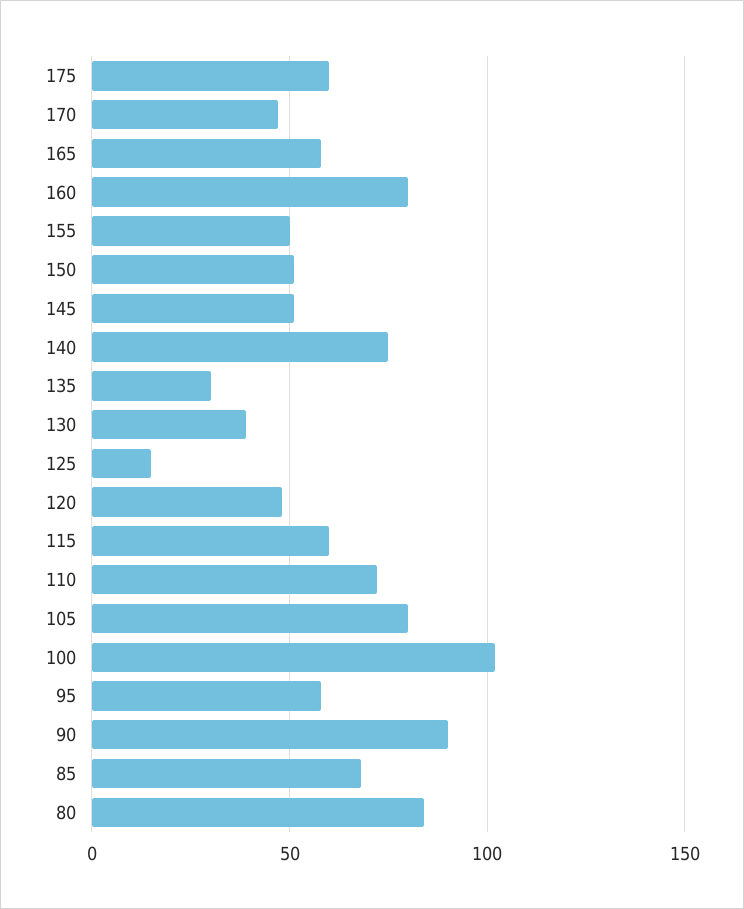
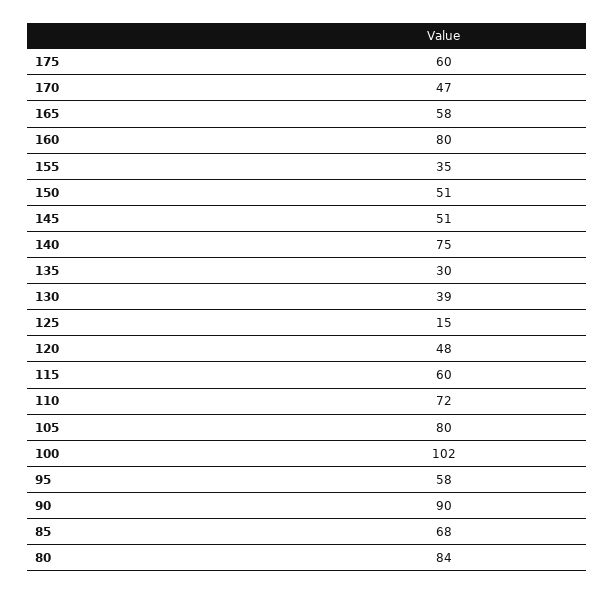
  {
    "175": 60,
    "170": 47,
    "165": 58,
    "160": 80,
-   "155": 50,
+   "155": 35,
    "150": 51,
    "145": 51,
    "140": 75,
    "135": 30,
    "130": 39,
    "125": 15,
    "120": 48,
    "115": 60,
    "110": 72,
    "105": 80,
    "100": 102,
    "95": 58,
    "90": 90,
    "85": 68,
    "80": 84
  }

